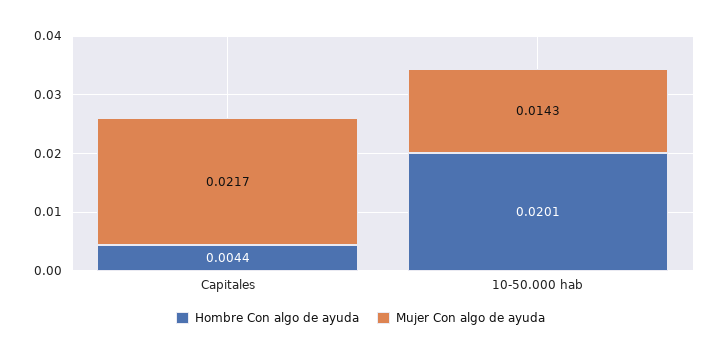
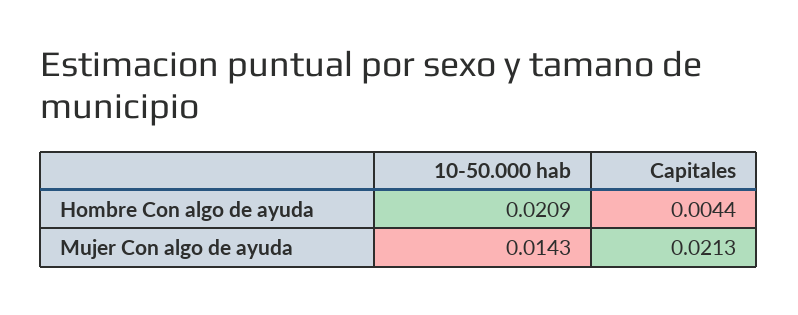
  {
    "Hombre Con algo de ayuda": {
      "Capitales": 0.0044,
-     "10-50.000 hab": 0.0201
+     "10-50.000 hab": 0.0209
    },
    "Mujer Con algo de ayuda": {
-     "Capitales": 0.0217,
+     "Capitales": 0.0213,
      "10-50.000 hab": 0.0143
    }
  }

